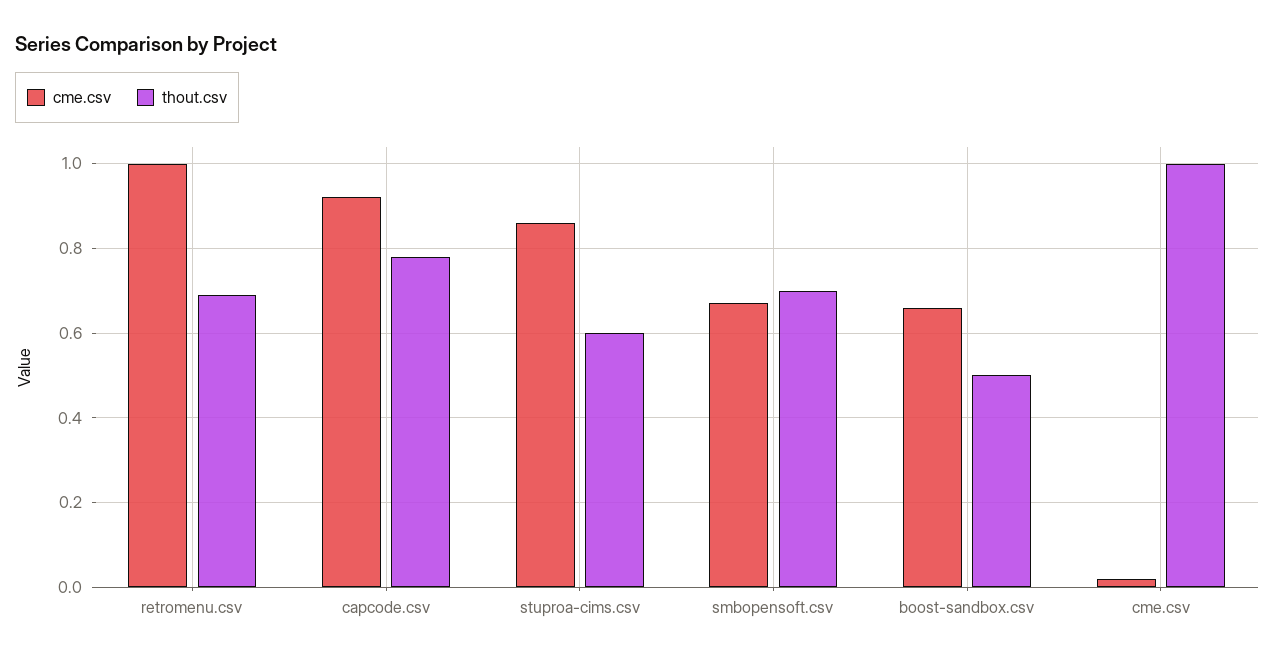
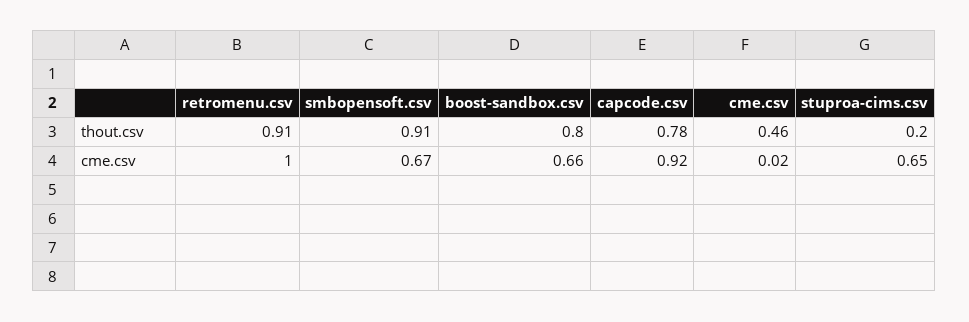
  {
    "cme.csv": {
      "retromenu.csv": 1,
      "capcode.csv": 0.92,
-     "stuproa-cims.csv": 0.85,
+     "stuproa-cims.csv": 0.65,
      "smbopensoft.csv": 0.67,
      "boost-sandbox.csv": 0.66,
      "cme.csv": 0.02
    },
    "thout.csv": {
-     "retromenu.csv": 0.7,
+     "retromenu.csv": 0.91,
      "capcode.csv": 0.78,
-     "stuproa-cims.csv": 0.6,
+     "stuproa-cims.csv": 0.2,
-     "smbopensoft.csv": 0.7,
+     "smbopensoft.csv": 0.91,
-     "boost-sandbox.csv": 0.5,
+     "boost-sandbox.csv": 0.8,
-     "cme.csv": 1
+     "cme.csv": 0.46
    }
  }

